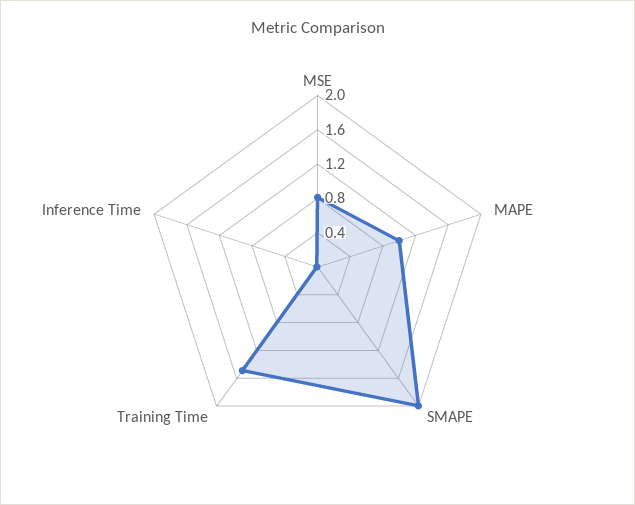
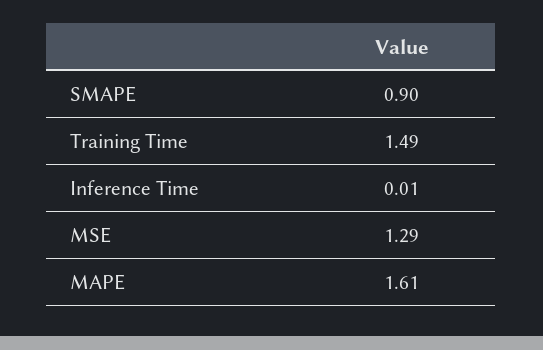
  {
-   "MSE": 0.8,
+   "MSE": 1.29,
-   "MAPE": 1,
+   "MAPE": 1.61,
-   "SMAPE": 2,
+   "SMAPE": 0.9,
    "Training Time": 1.49,
    "Inference Time": 0.01
  }

